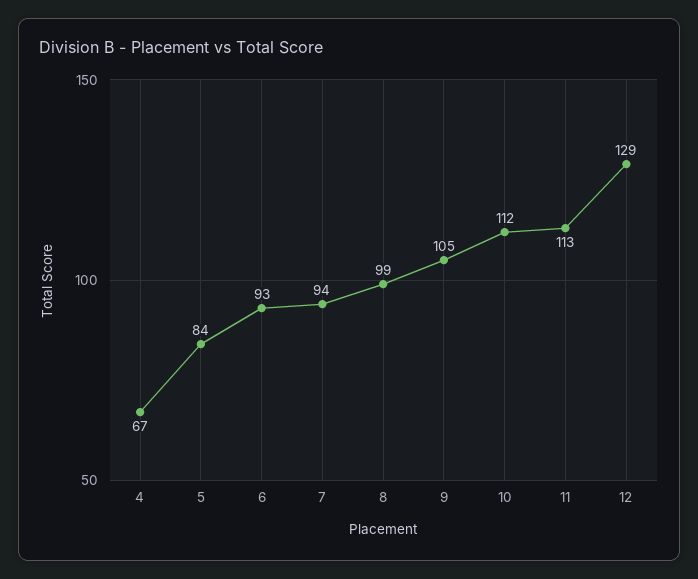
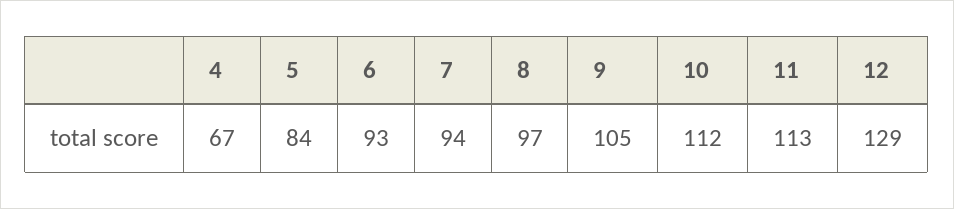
  {
    "4": 67,
    "5": 84,
    "6": 93,
    "7": 94,
-   "8": 99,
+   "8": 97,
    "9": 105,
    "10": 112,
    "11": 113,
    "12": 129
  }

